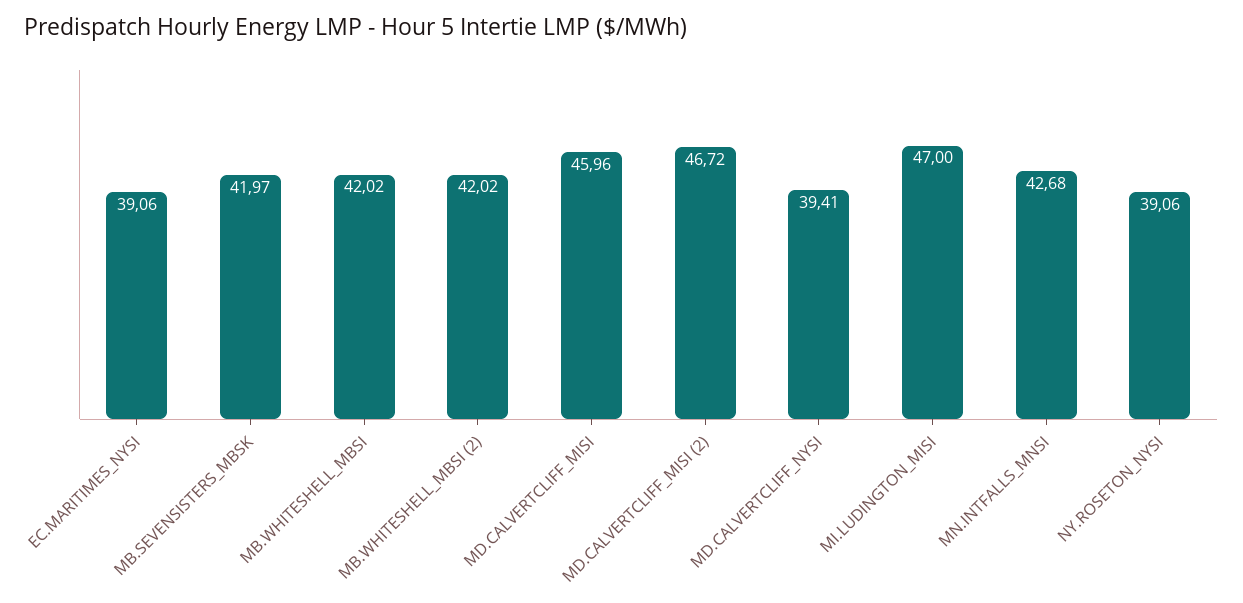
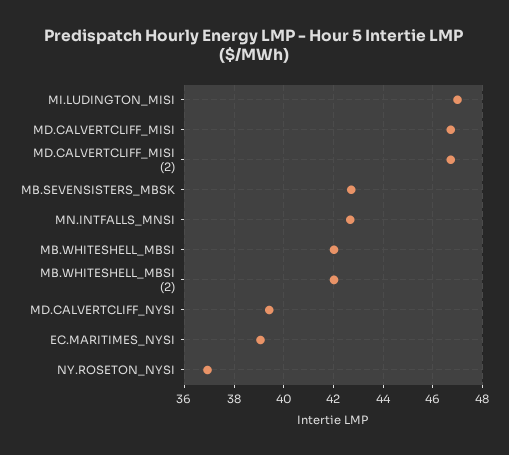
  {
    "EC.MARITIMES_NYSI": 39.06,
-   "MB.SEVENSISTERS_MBSK": 41.97,
+   "MB.SEVENSISTERS_MBSK": 42.75,
    "MB.WHITESHELL_MBSI": 42.02,
    "MB.WHITESHELL_MBSI (2)": 42.02,
-   "MD.CALVERTCLIFF_MISI": 45.96,
+   "MD.CALVERTCLIFF_MISI": 46.75,
    "MD.CALVERTCLIFF_MISI (2)": 46.72,
    "MD.CALVERTCLIFF_NYSI": 39.41,
    "MI.LUDINGTON_MISI": 47,
    "MN.INTFALLS_MNSI": 42.68,
-   "NY.ROSETON_NYSI": 39.06
+   "NY.ROSETON_NYSI": 37
  }

